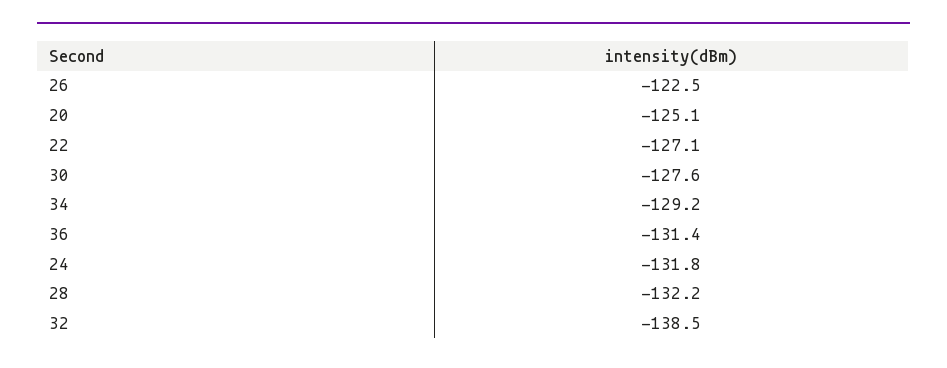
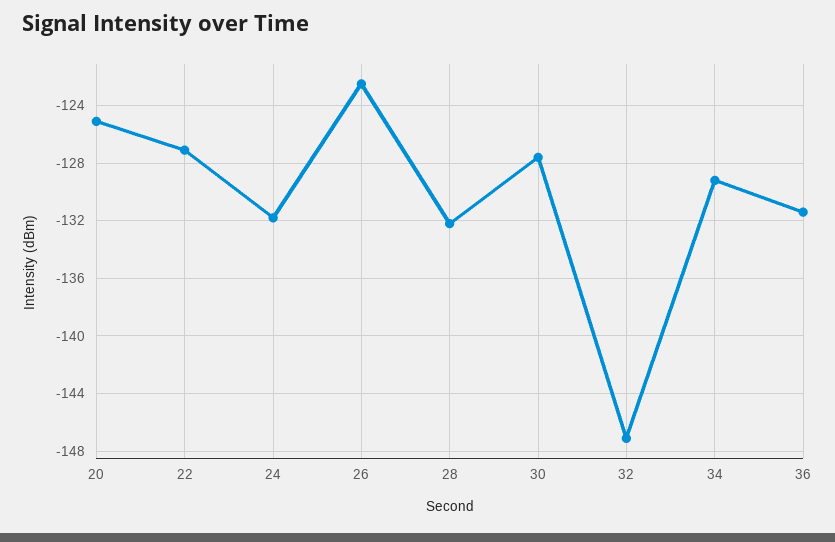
  {
    "26": -122.5,
    "20": -125.1,
    "22": -127.1,
    "30": -127.6,
    "34": -129.2,
    "36": -131.4,
    "24": -131.8,
    "28": -132.2,
-   "32": -138.5
+   "32": -147
  }

